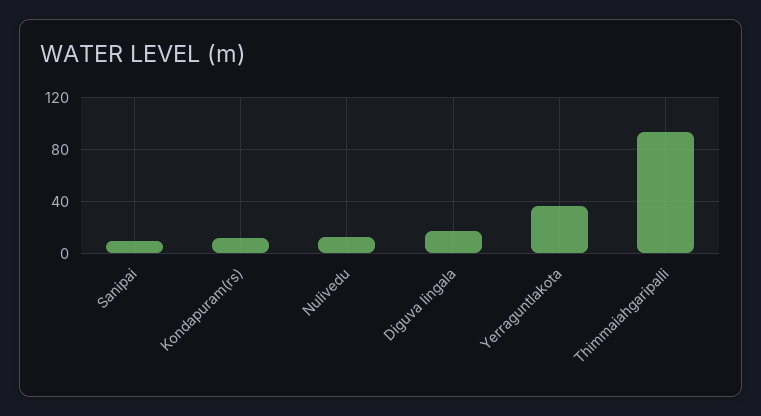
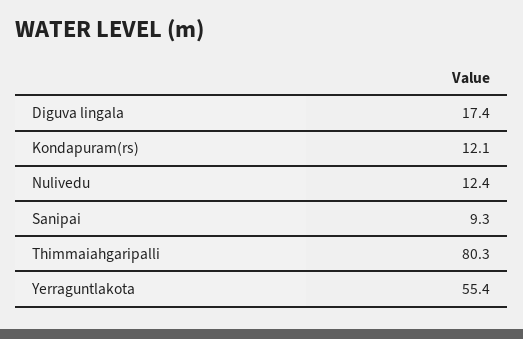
  {
    "Sanipai": 9.3,
    "Kondapuram(rs)": 12.1,
    "Nulivedu": 12.4,
    "Diguva lingala": 17.4,
-   "Yerraguntlakota": 35,
+   "Yerraguntlakota": 55.4,
-   "Thimmaiahgaripalli": 95
+   "Thimmaiahgaripalli": 80.3
  }

